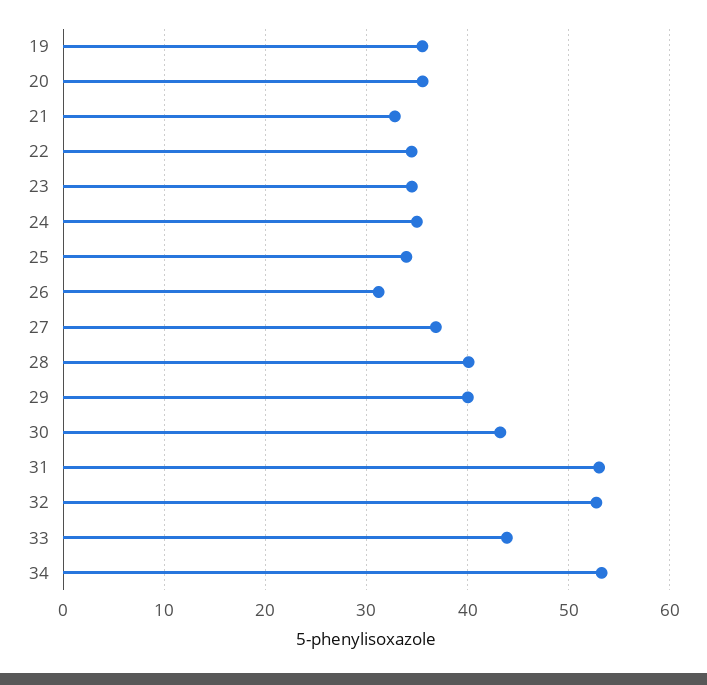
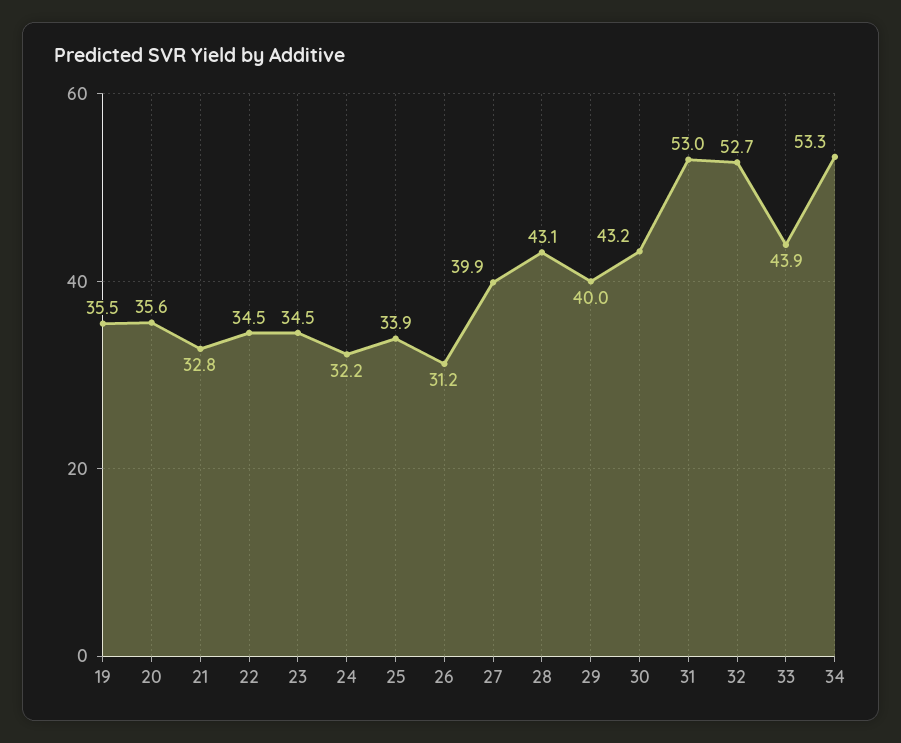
  {
    "19": 35.5,
    "20": 35.6,
    "21": 32.8,
    "22": 34.5,
    "23": 34.5,
-   "24": 35,
+   "24": 32.2,
    "25": 33.9,
    "26": 31.2,
-   "27": 37,
+   "27": 39.9,
-   "28": 40,
+   "28": 43.1,
    "29": 40,
    "30": 43.2,
    "31": 53,
    "32": 52.7,
    "33": 43.9,
    "34": 53.3
  }

